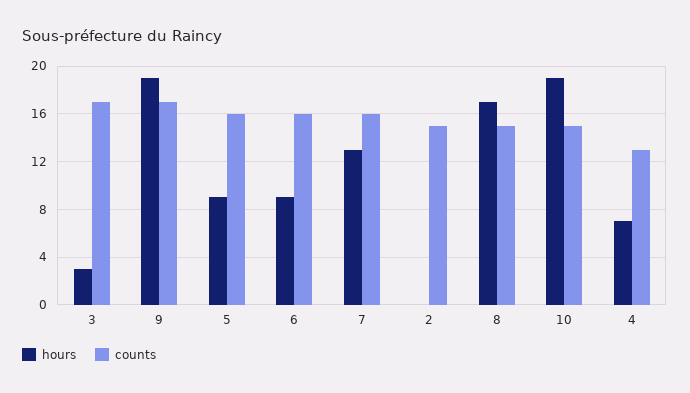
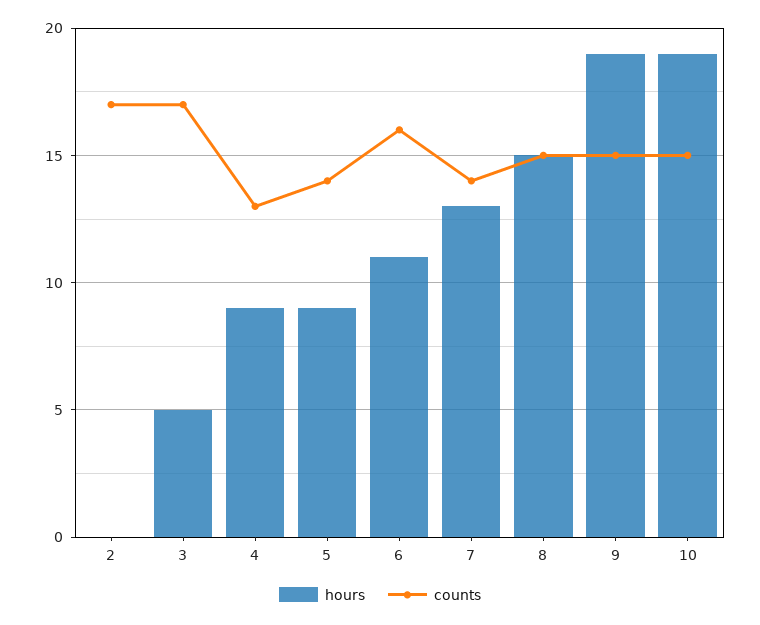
  {
    "hours": {
-     "3": 3,
+     "3": 5,
      "9": 19,
      "5": 9,
-     "6": 9,
+     "6": 11,
      "7": 13,
      "2": 0,
-     "8": 17,
+     "8": 15,
      "10": 19,
-     "4": 7
+     "4": 9
    },
    "counts": {
      "3": 17,
-     "9": 17,
+     "9": 15,
-     "5": 16,
+     "5": 14,
      "6": 16,
-     "7": 16,
+     "7": 14,
-     "2": 15,
+     "2": 17,
      "8": 15,
      "10": 15,
      "4": 13
    }
  }

